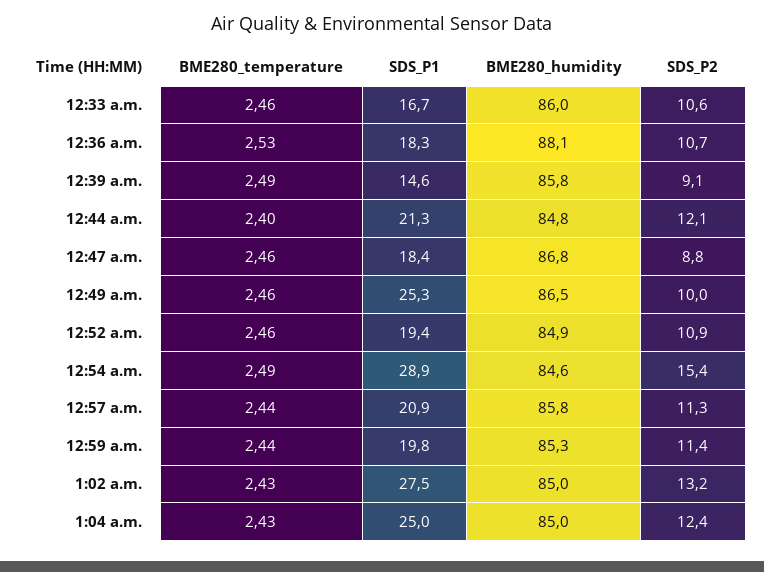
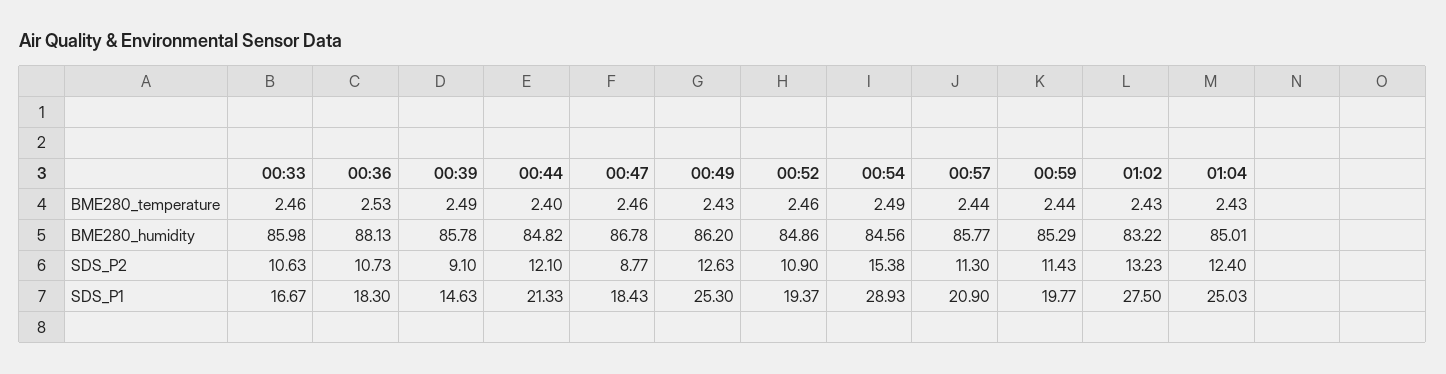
  {
    "BME280_temperature": {
      "12:33 a.m.": 2.46,
      "12:36 a.m.": 2.53,
      "12:39 a.m.": 2.49,
      "12:44 a.m.": 2.4,
      "12:47 a.m.": 2.46,
-     "12:49 a.m.": 2.46,
+     "12:49 a.m.": 2.43,
      "12:52 a.m.": 2.46,
      "12:54 a.m.": 2.49,
      "12:57 a.m.": 2.44,
      "12:59 a.m.": 2.44,
      "1:02 a.m.": 2.43,
      "1:04 a.m.": 2.43
    },
    "SDS_P1": {
      "12:33 a.m.": 16.67,
      "12:36 a.m.": 18.3,
      "12:39 a.m.": 14.63,
      "12:44 a.m.": 21.33,
      "12:47 a.m.": 18.43,
      "12:49 a.m.": 25.3,
      "12:52 a.m.": 19.37,
      "12:54 a.m.": 28.93,
      "12:57 a.m.": 20.9,
      "12:59 a.m.": 19.77,
      "1:02 a.m.": 27.5,
      "1:04 a.m.": 25.03
    },
    "BME280_humidity": {
      "12:33 a.m.": 85.98,
      "12:36 a.m.": 88.13,
      "12:39 a.m.": 85.78,
      "12:44 a.m.": 84.82,
      "12:47 a.m.": 86.78,
-     "12:49 a.m.": 86.5,
+     "12:49 a.m.": 86.2,
      "12:52 a.m.": 84.86,
      "12:54 a.m.": 84.56,
      "12:57 a.m.": 85.77,
      "12:59 a.m.": 85.29,
-     "1:02 a.m.": 85,
+     "1:02 a.m.": 83.22,
      "1:04 a.m.": 85.01
    },
    "SDS_P2": {
      "12:33 a.m.": 10.63,
      "12:36 a.m.": 10.73,
      "12:39 a.m.": 9.1,
      "12:44 a.m.": 12.1,
      "12:47 a.m.": 8.77,
-     "12:49 a.m.": 10,
+     "12:49 a.m.": 12.63,
      "12:52 a.m.": 10.9,
      "12:54 a.m.": 15.38,
      "12:57 a.m.": 11.3,
      "12:59 a.m.": 11.43,
      "1:02 a.m.": 13.23,
      "1:04 a.m.": 12.4
    }
  }

